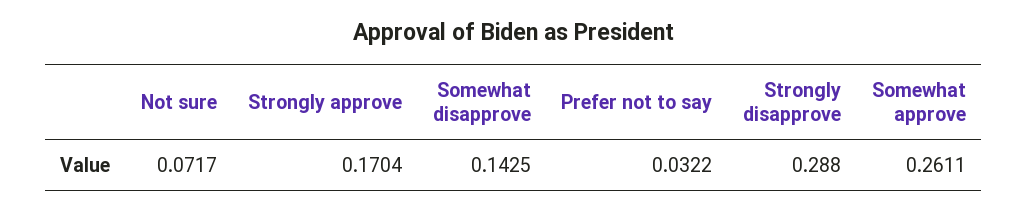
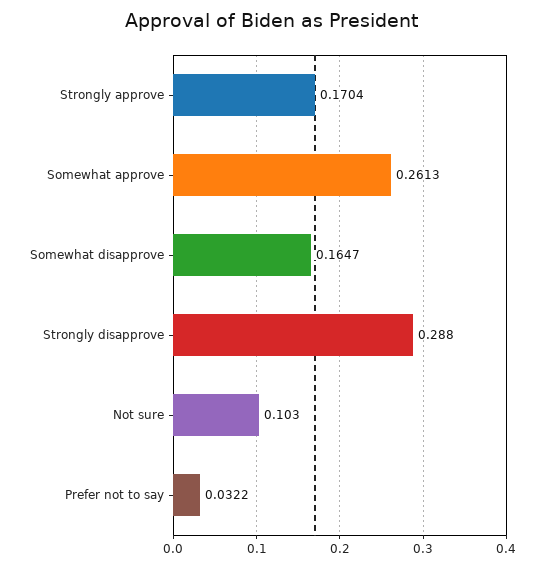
  {
-   "Not sure": 0.0717,
+   "Not sure": 0.103,
    "Strongly approve": 0.1704,
-   "Somewhat disapprove": 0.1425,
+   "Somewhat disapprove": 0.1647,
    "Prefer not to say": 0.0322,
    "Strongly disapprove": 0.288,
-   "Somewhat approve": 0.2611
+   "Somewhat approve": 0.2613
  }

